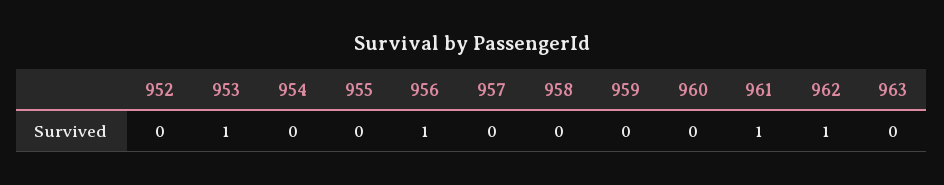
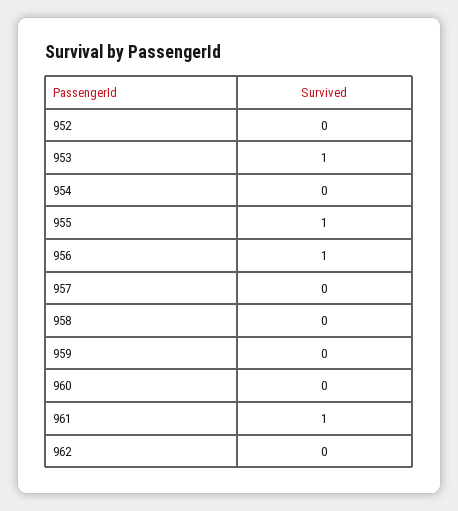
  {
    "952": 0,
    "953": 1,
    "954": 0,
-   "955": 0,
+   "955": 1,
    "956": 1,
    "957": 0,
    "958": 0,
    "959": 0,
    "960": 0,
    "961": 1,
-   "962": 1,
+   "962": 0
-   "963": 0
  }

